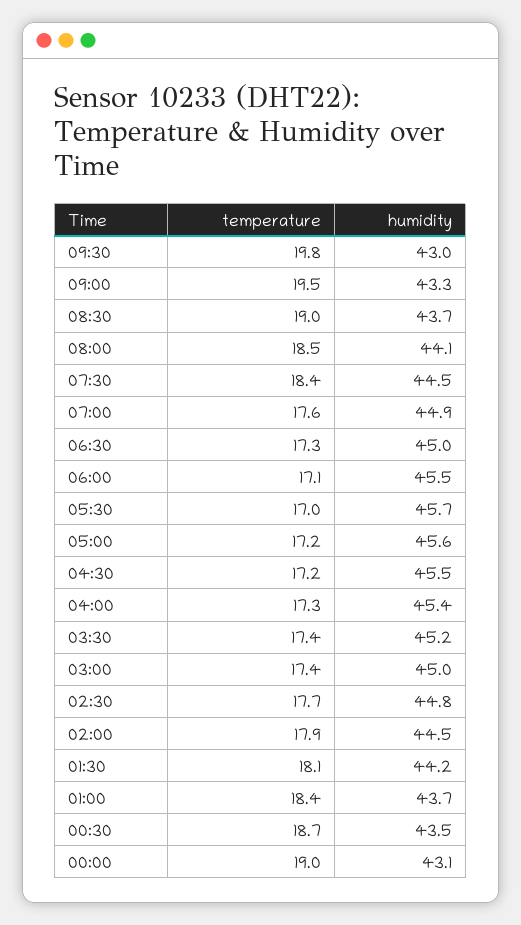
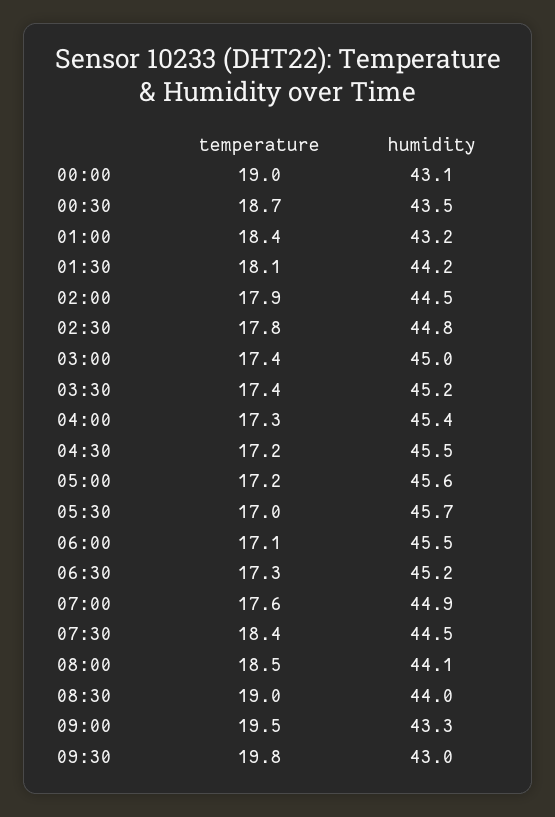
  {
    "temperature": {
      "09:30": 19.8,
      "09:00": 19.5,
      "08:30": 19,
      "08:00": 18.5,
      "07:30": 18.4,
      "07:00": 17.6,
      "06:30": 17.3,
      "06:00": 17.1,
      "05:30": 17,
      "05:00": 17.2,
      "04:30": 17.2,
      "04:00": 17.3,
      "03:30": 17.4,
      "03:00": 17.4,
-     "02:30": 17.7,
+     "02:30": 17.8,
      "02:00": 17.9,
      "01:30": 18.1,
      "01:00": 18.4,
      "00:30": 18.7,
      "00:00": 19
    },
    "humidity": {
      "09:30": 43,
      "09:00": 43.3,
-     "08:30": 43.7,
+     "08:30": 44,
      "08:00": 44.1,
      "07:30": 44.5,
      "07:00": 44.9,
-     "06:30": 45,
+     "06:30": 45.2,
      "06:00": 45.5,
      "05:30": 45.7,
      "05:00": 45.6,
      "04:30": 45.5,
      "04:00": 45.4,
      "03:30": 45.2,
      "03:00": 45,
      "02:30": 44.8,
      "02:00": 44.5,
      "01:30": 44.2,
-     "01:00": 43.7,
+     "01:00": 43.2,
      "00:30": 43.5,
      "00:00": 43.1
    }
  }

